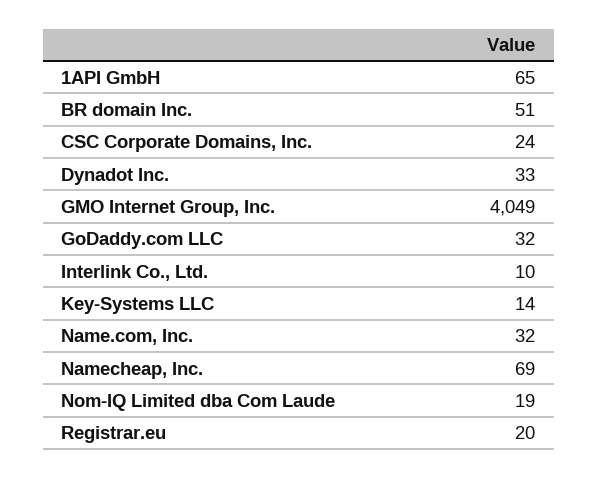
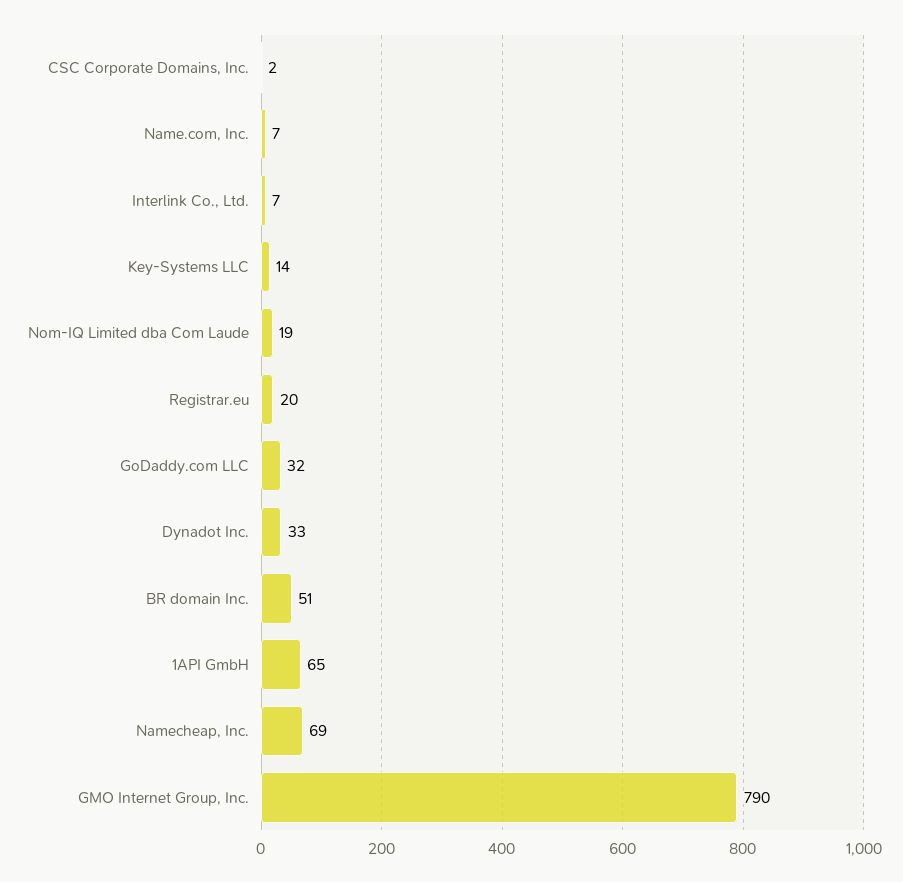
  {
    "1API GmbH": 65,
    "BR domain Inc.": 51,
-   "CSC Corporate Domains, Inc.": 24,
+   "CSC Corporate Domains, Inc.": 2,
    "Dynadot Inc.": 33,
-   "GMO Internet Group, Inc.": 4049,
+   "GMO Internet Group, Inc.": 790,
    "GoDaddy.com LLC": 32,
-   "Interlink Co., Ltd.": 10,
+   "Interlink Co., Ltd.": 7,
    "Key-Systems LLC": 14,
-   "Name.com, Inc.": 32,
+   "Name.com, Inc.": 7,
    "Namecheap, Inc.": 69,
    "Nom-IQ Limited dba Com Laude": 19,
    "Registrar.eu": 20
  }

